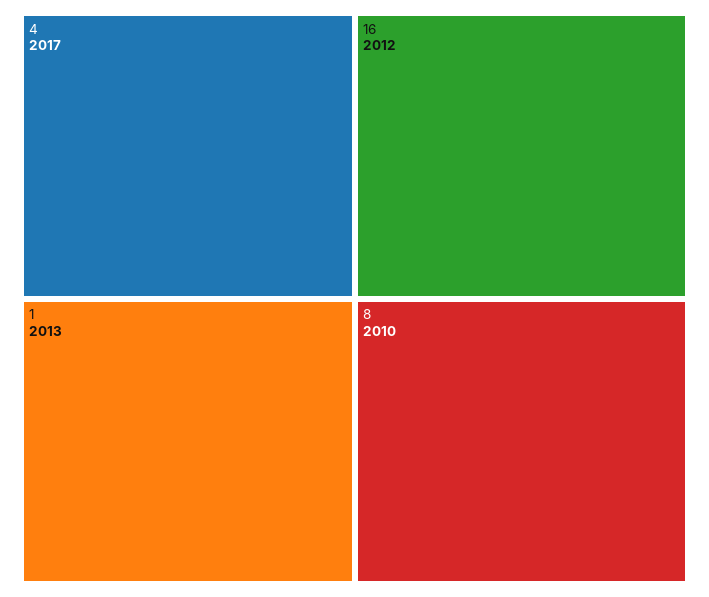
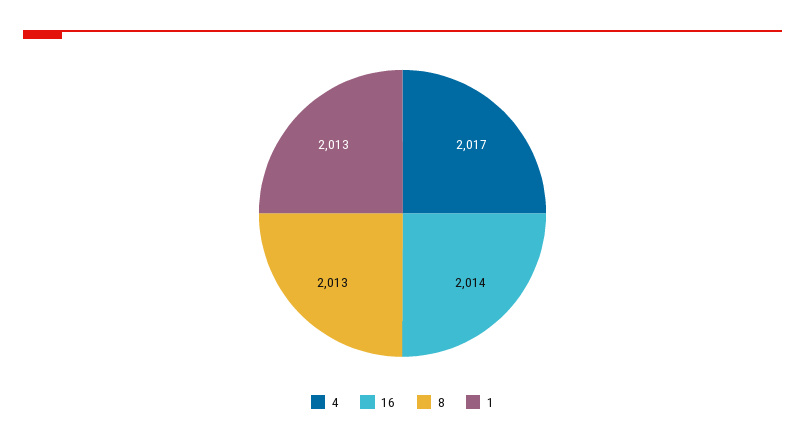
  {
    "4": 2017,
    "1": 2013,
-   "16": 2012,
+   "16": 2014,
-   "8": 2010
+   "8": 2013
  }

